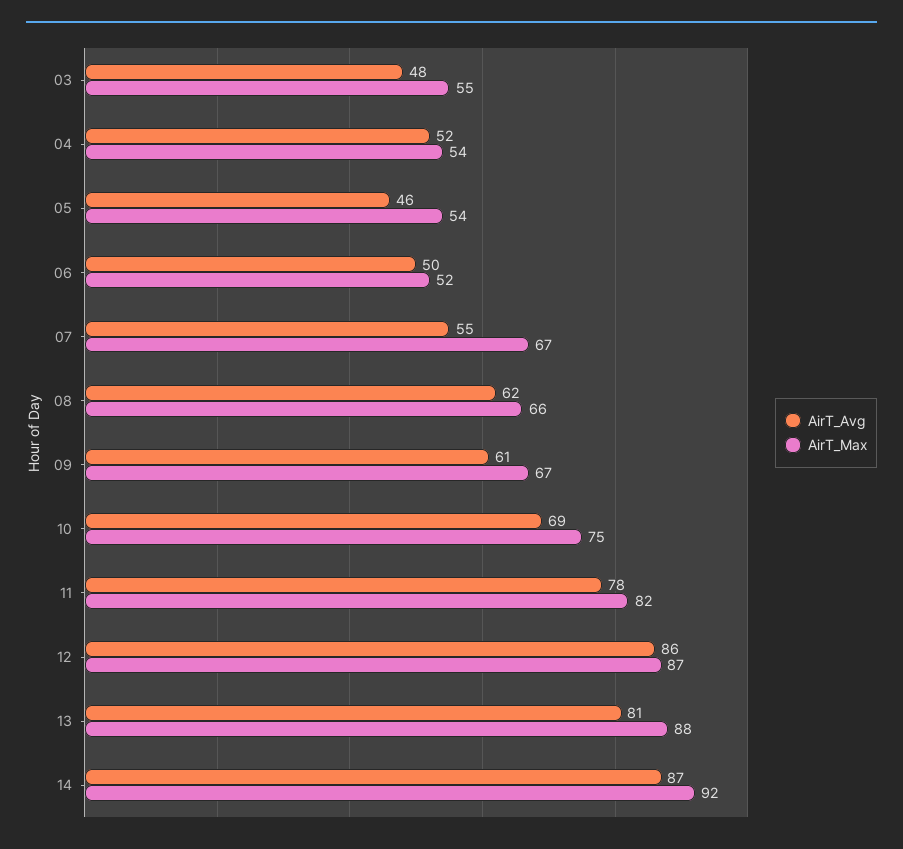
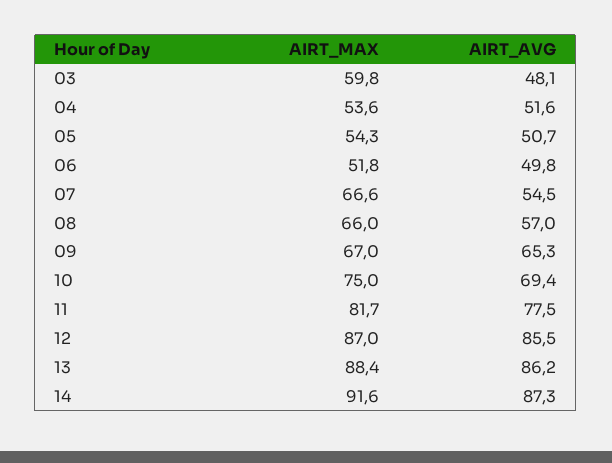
  {
    "AirT_Avg": {
      "03": 48.1,
      "04": 51.6,
-     "05": 46,
+     "05": 50.7,
      "06": 49.8,
      "07": 54.5,
-     "08": 62,
+     "08": 57,
-     "09": 61,
+     "09": 65.3,
      "10": 69.4,
      "11": 77.5,
      "12": 85.5,
-     "13": 81,
+     "13": 86.2,
      "14": 87.3
    },
    "AirT_Max": {
-     "03": 55,
+     "03": 59.8,
      "04": 53.6,
      "05": 54.3,
      "06": 51.8,
      "07": 66.6,
      "08": 66,
      "09": 67,
      "10": 75,
      "11": 81.7,
      "12": 87,
      "13": 88.4,
      "14": 91.6
    }
  }

